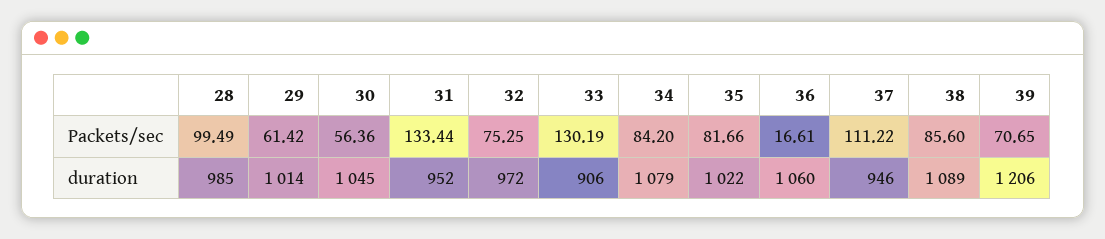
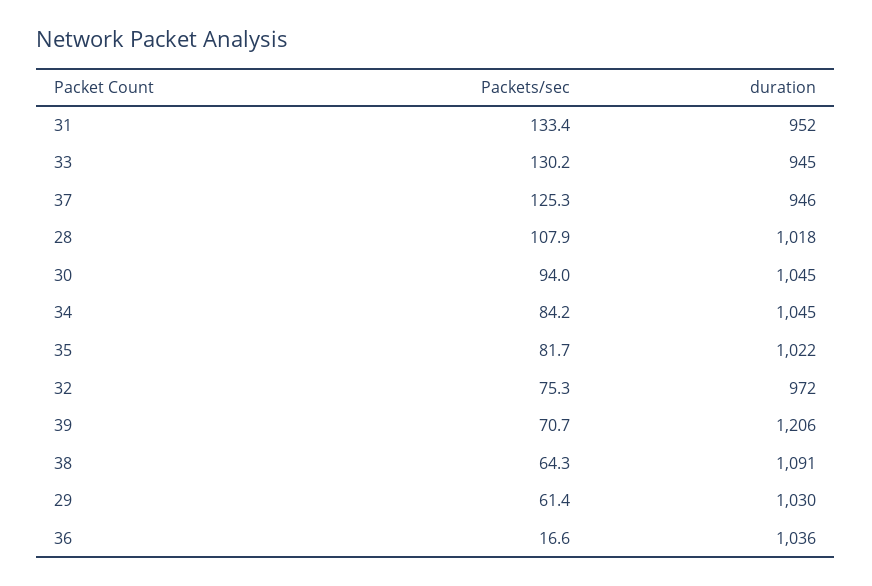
  {
    "28": {
-     "Packets/sec": 99.49,
+     "Packets/sec": 107.9,
-     "duration": 985
+     "duration": 1018
    },
    "29": {
      "Packets/sec": 61.42,
-     "duration": 1014
+     "duration": 1030
    },
    "30": {
-     "Packets/sec": 56.36,
+     "Packets/sec": 94,
      "duration": 1045
    },
    "31": {
      "Packets/sec": 133.44,
      "duration": 952
    },
    "32": {
      "Packets/sec": 75.25,
      "duration": 972
    },
    "33": {
      "Packets/sec": 130.19,
-     "duration": 906
+     "duration": 945
    },
    "34": {
      "Packets/sec": 84.2,
-     "duration": 1079
+     "duration": 1045
    },
    "35": {
      "Packets/sec": 81.66,
      "duration": 1022
    },
    "36": {
      "Packets/sec": 16.61,
-     "duration": 1060
+     "duration": 1036
    },
    "37": {
-     "Packets/sec": 111.22,
+     "Packets/sec": 125.3,
      "duration": 946
    },
    "38": {
-     "Packets/sec": 85.6,
+     "Packets/sec": 64.3,
-     "duration": 1089
+     "duration": 1091
    },
    "39": {
      "Packets/sec": 70.65,
      "duration": 1206
    }
  }

